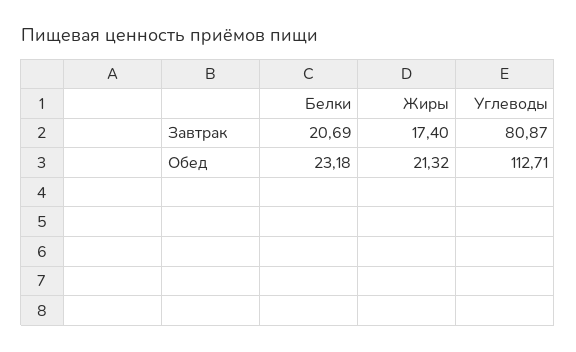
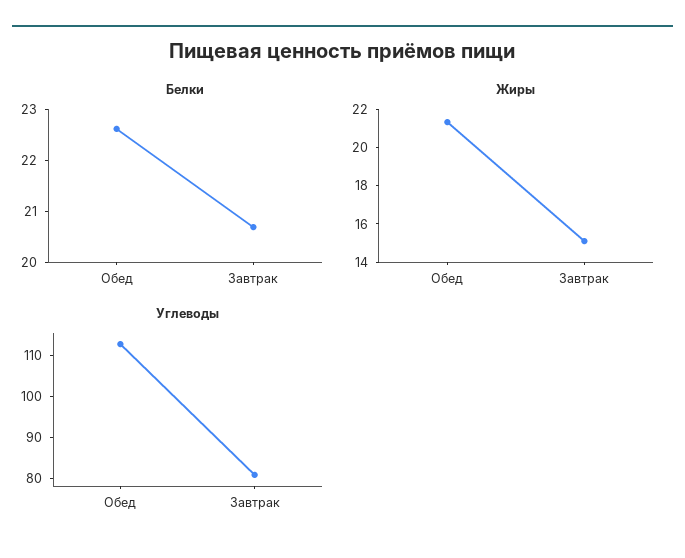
  {
    "Белки": {
      "Завтрак": 20.69,
-     "Обед": 23.18
+     "Обед": 22.6
    },
    "Жиры": {
-     "Завтрак": 17.4,
+     "Завтрак": 15,
      "Обед": 21.32
    },
    "Углеводы": {
      "Завтрак": 80.87,
      "Обед": 112.71
    }
  }

